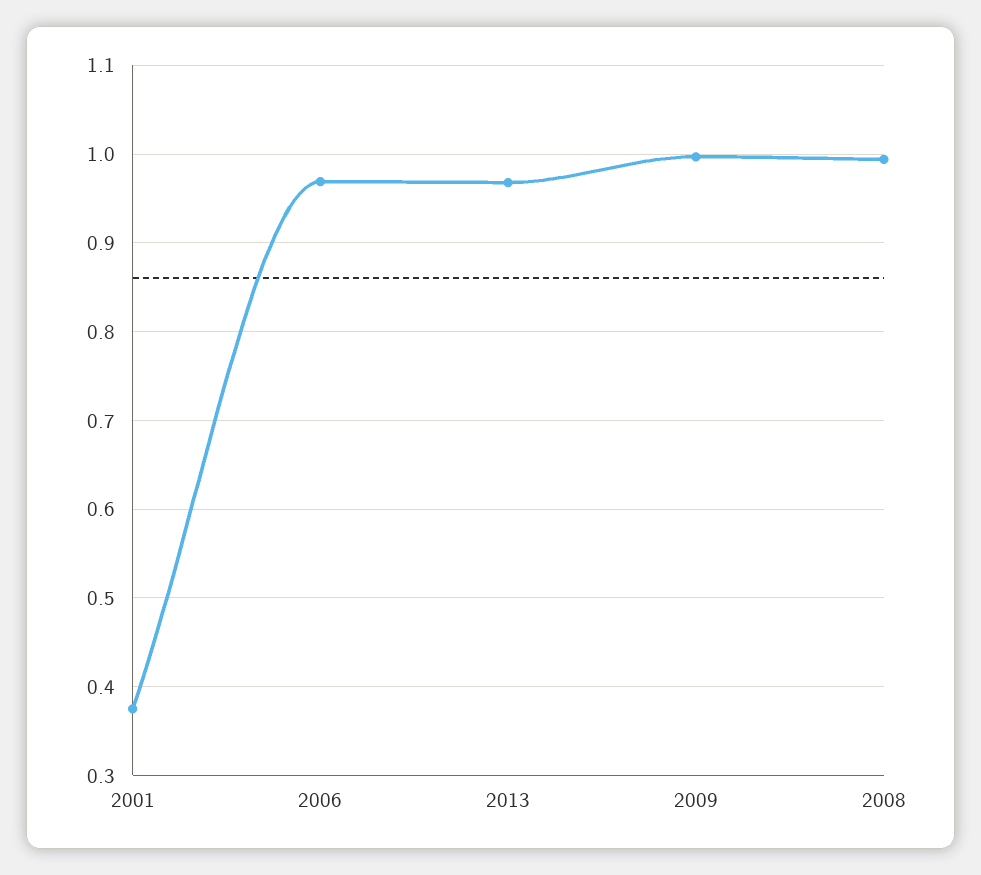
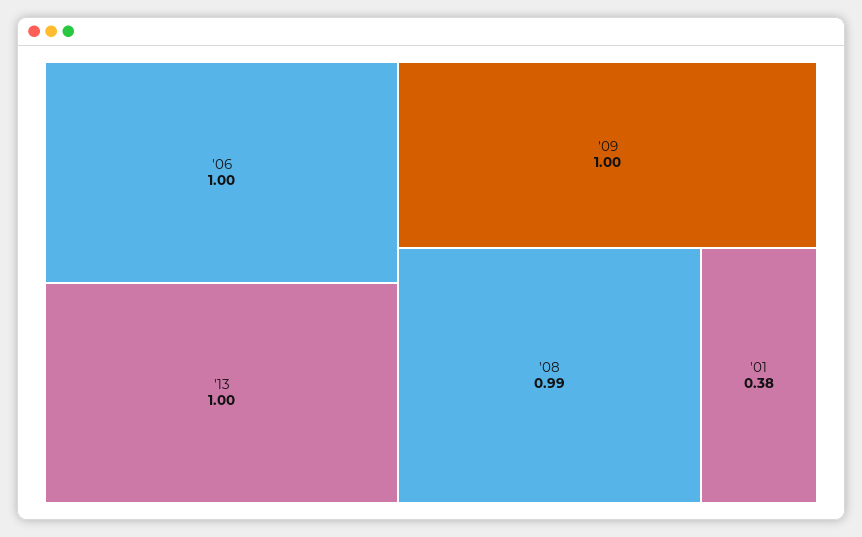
  {
    "2001": 0.38,
-   "2006": 0.97,
+   "2006": 1,
-   "2013": 0.97,
+   "2013": 1,
    "2009": 1,
    "2008": 0.99
  }

